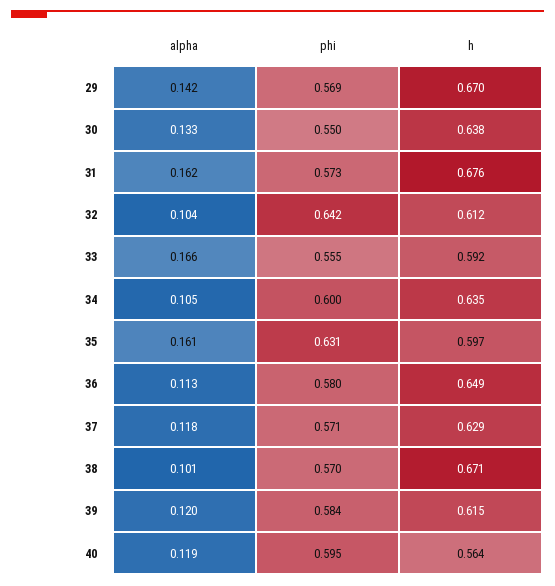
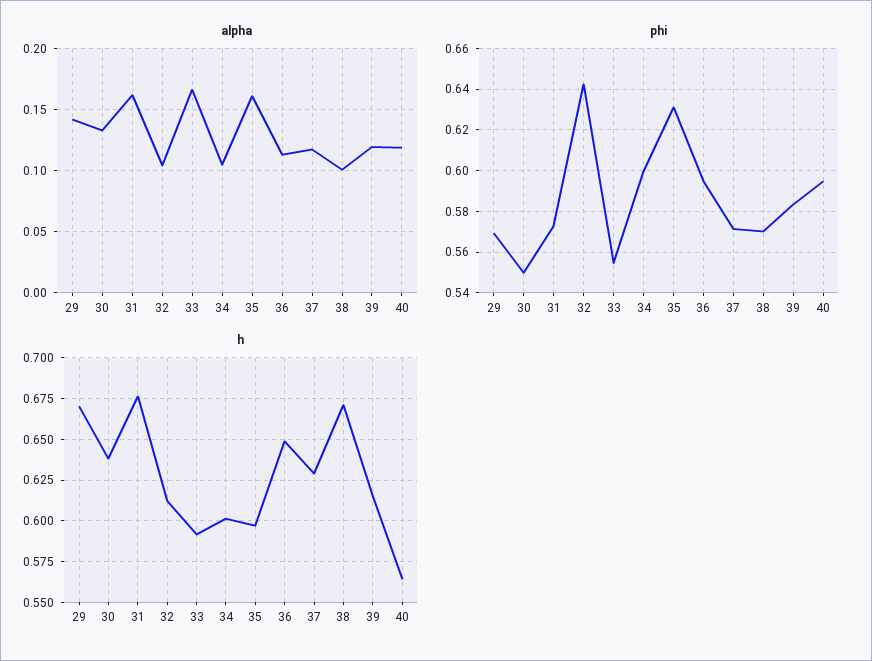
  {
    "alpha": {
      "29": 0.142,
      "30": 0.133,
      "31": 0.162,
      "32": 0.104,
      "33": 0.166,
      "34": 0.105,
      "35": 0.161,
      "36": 0.113,
      "37": 0.118,
      "38": 0.101,
      "39": 0.12,
      "40": 0.119
    },
    "phi": {
      "29": 0.569,
      "30": 0.55,
      "31": 0.573,
      "32": 0.642,
      "33": 0.555,
      "34": 0.6,
      "35": 0.631,
-     "36": 0.58,
+     "36": 0.595,
      "37": 0.571,
      "38": 0.57,
      "39": 0.584,
      "40": 0.595
    },
    "h": {
      "29": 0.67,
      "30": 0.638,
      "31": 0.676,
      "32": 0.612,
      "33": 0.592,
-     "34": 0.635,
+     "34": 0.6,
      "35": 0.597,
      "36": 0.649,
      "37": 0.629,
      "38": 0.671,
      "39": 0.615,
      "40": 0.564
    }
  }

